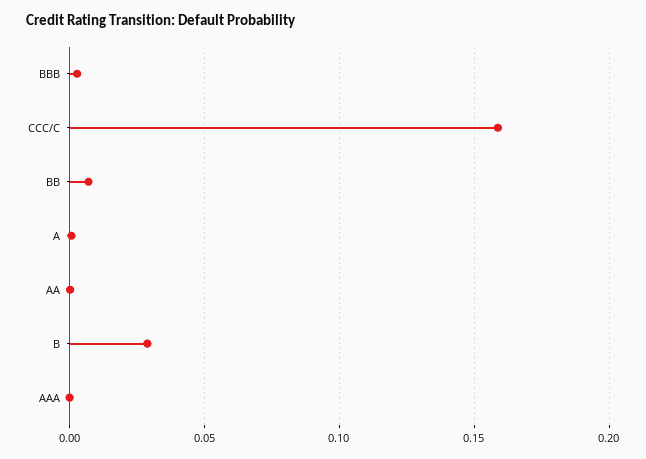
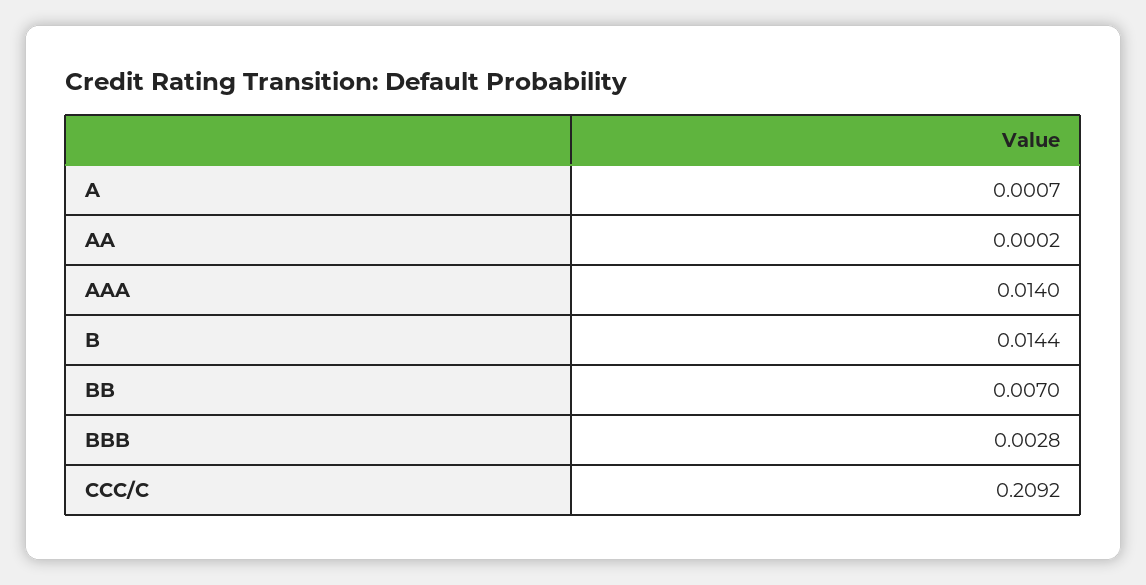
  {
    "BBB": 0.0028,
-   "CCC/C": 0.16,
+   "CCC/C": 0.2092,
    "BB": 0.007,
    "A": 0.0007,
    "AA": 0.0002,
-   "B": 0.03,
+   "B": 0.0144,
-   "AAA": 0
+   "AAA": 0.014
  }

